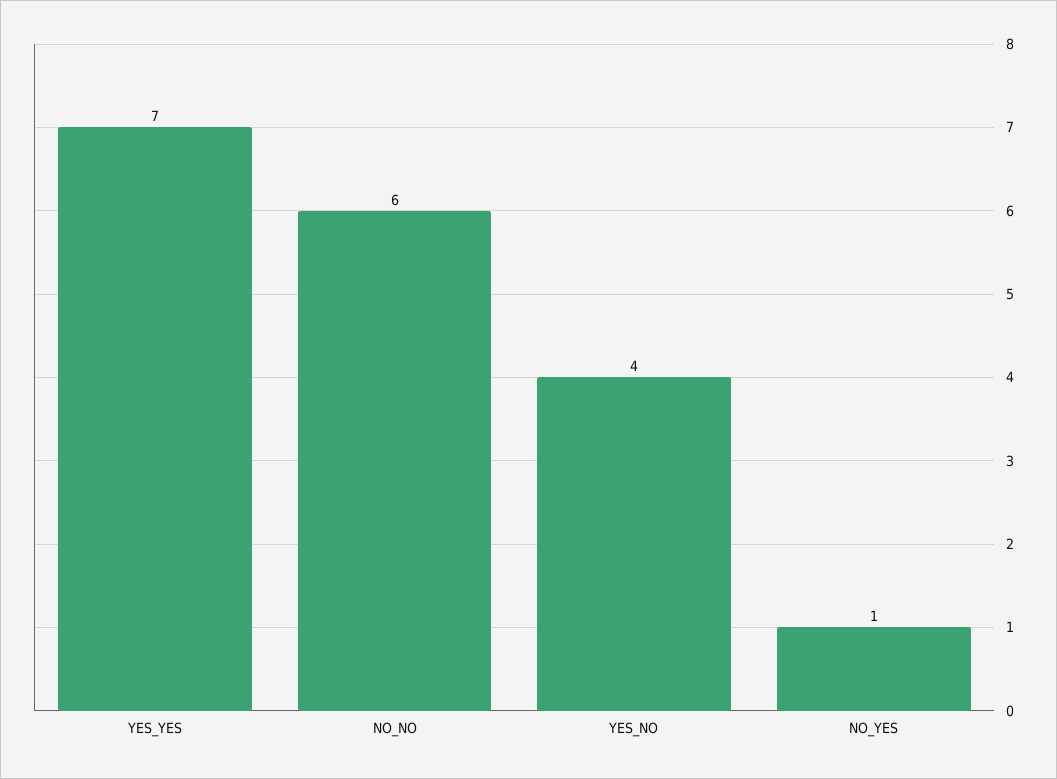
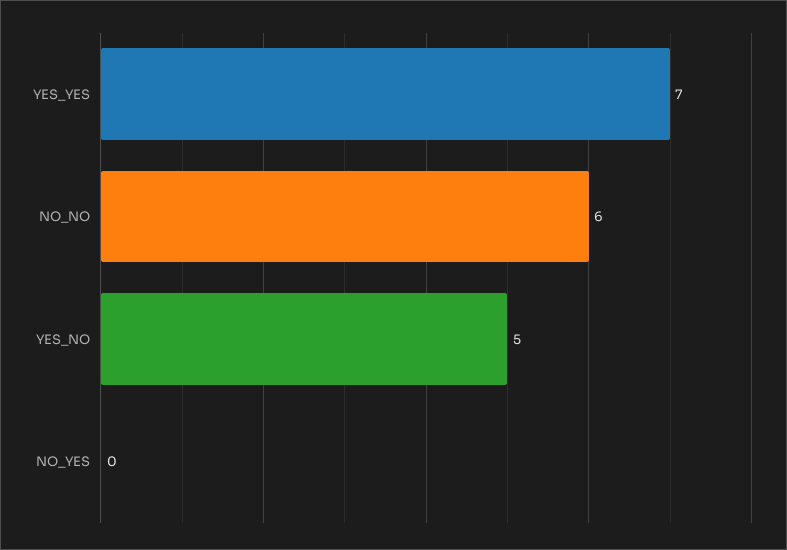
  {
    "YES_YES": 7,
    "NO_NO": 6,
-   "YES_NO": 4,
+   "YES_NO": 5,
-   "NO_YES": 1
+   "NO_YES": 0
  }

